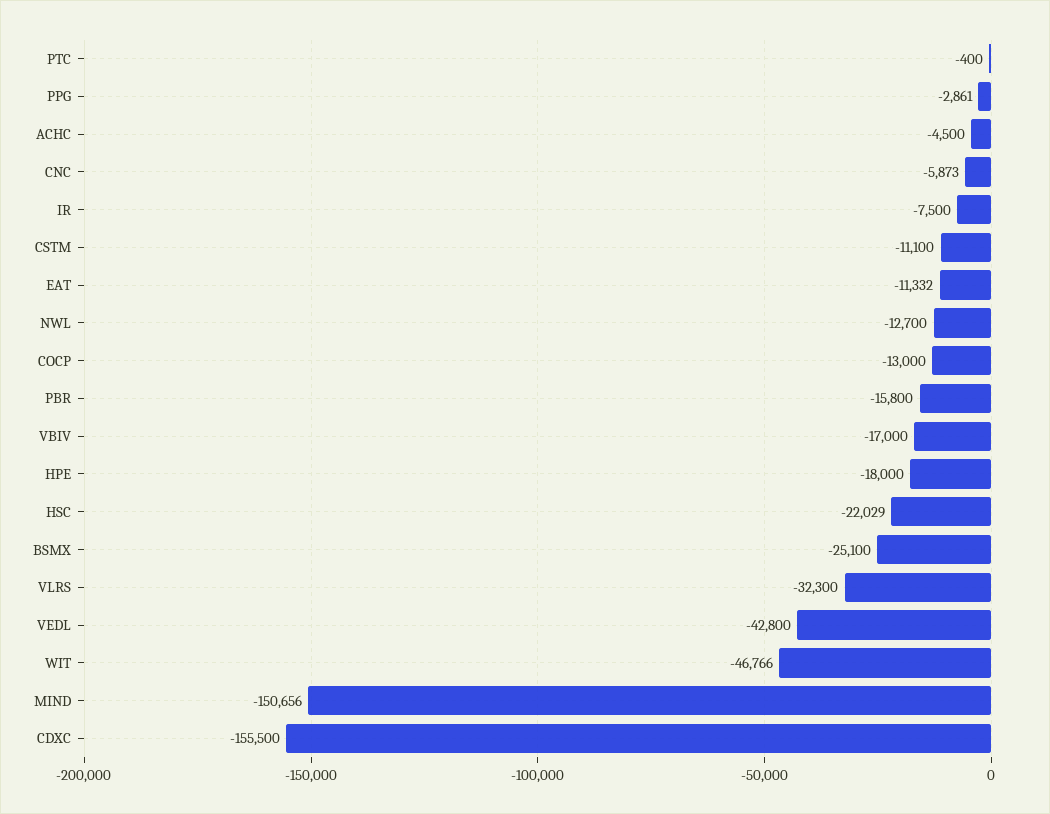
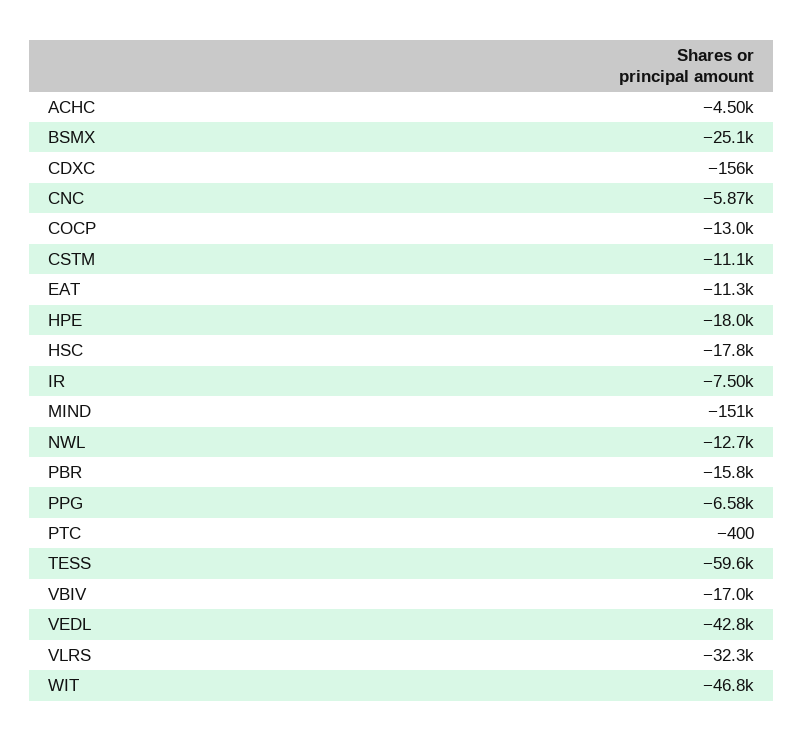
  {
    "PTC": -400,
-   "PPG": -2861,
+   "PPG": -6580,
    "ACHC": -4500,
    "CNC": -5873,
    "IR": -7500,
    "CSTM": -11100,
    "EAT": -11332,
    "NWL": -12700,
    "COCP": -13000,
    "PBR": -15800,
    "VBIV": -17000,
    "HPE": -18000,
-   "HSC": -22029,
+   "HSC": -17800,
    "BSMX": -25100,
    "VLRS": -32300,
    "VEDL": -42800,
    "WIT": -46766,
    "MIND": -150656,
-   "CDXC": -155500
+   "CDXC": -155500,
+   "TESS": -59600
  }

